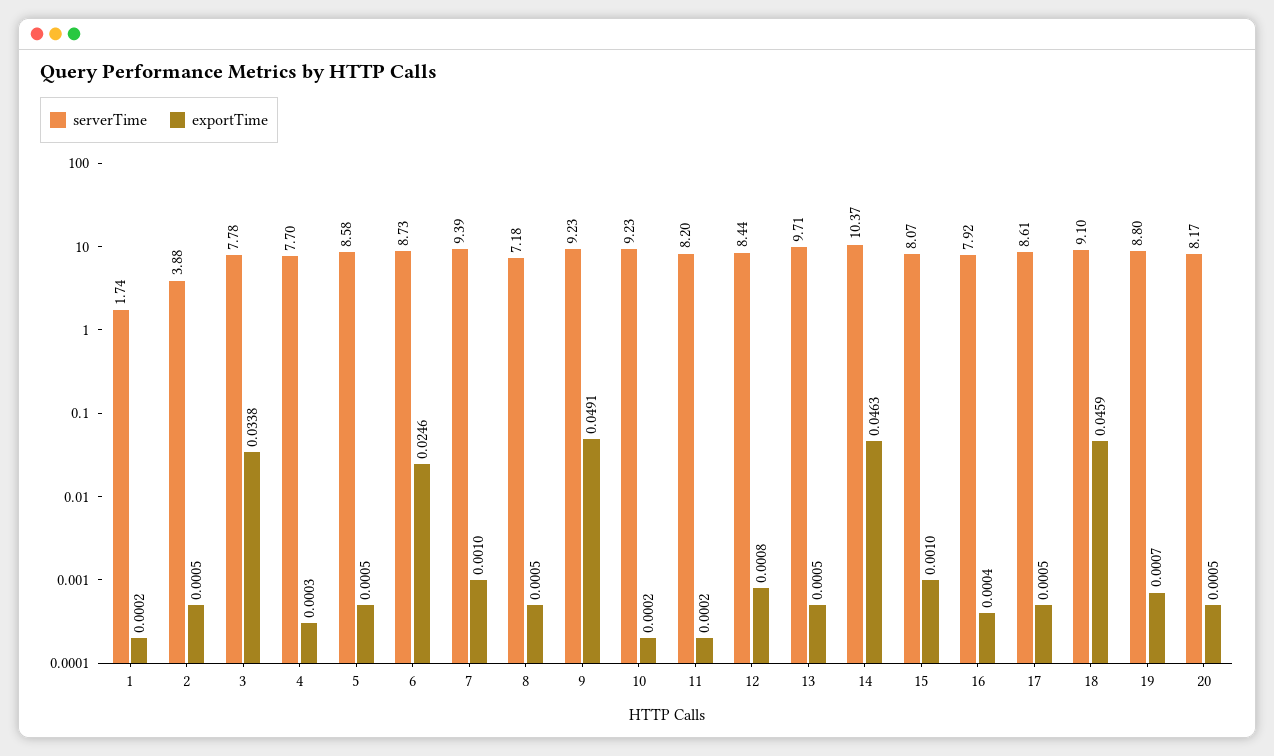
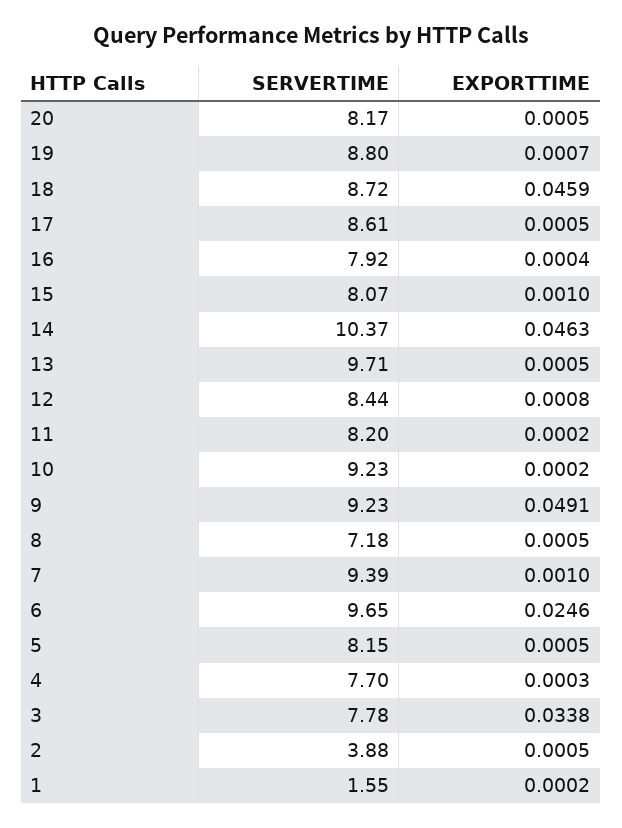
  {
    "serverTime": {
-     "1": 1.74,
+     "1": 1.55,
      "2": 3.88,
      "3": 7.78,
      "4": 7.7,
-     "5": 8.58,
+     "5": 8.15,
-     "6": 8.73,
+     "6": 9.65,
      "7": 9.39,
      "8": 7.18,
      "9": 9.23,
      "10": 9.23,
      "11": 8.2,
      "12": 8.44,
      "13": 9.71,
      "14": 10.37,
      "15": 8.07,
      "16": 7.92,
      "17": 8.61,
-     "18": 9.1,
+     "18": 8.72,
      "19": 8.8,
      "20": 8.17
    },
    "exportTime": {
      "1": 0.0002,
      "2": 0.0005,
      "3": 0.0338,
      "4": 0.0003,
      "5": 0.0005,
      "6": 0.0246,
      "7": 0.001,
      "8": 0.0005,
      "9": 0.0491,
      "10": 0.0002,
      "11": 0.0002,
      "12": 0.0008,
      "13": 0.0005,
      "14": 0.0463,
      "15": 0.001,
      "16": 0.0004,
      "17": 0.0005,
      "18": 0.0459,
      "19": 0.0007,
      "20": 0.0005
    }
  }

